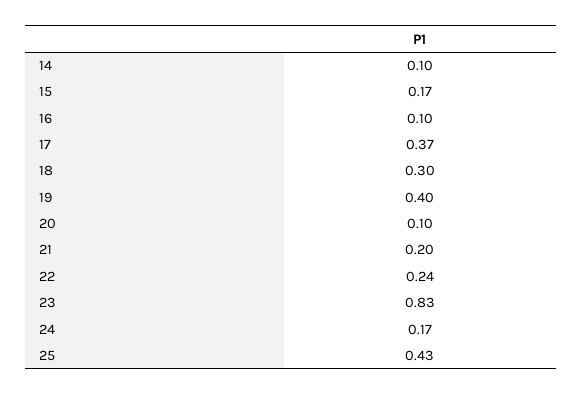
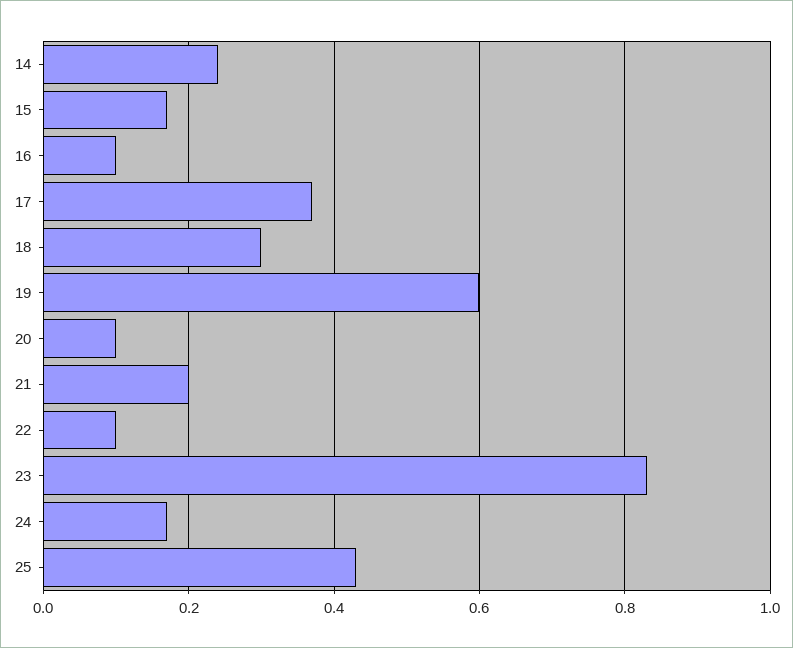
  {
-   "14": 0.1,
+   "14": 0.25,
    "15": 0.17,
    "16": 0.1,
    "17": 0.37,
    "18": 0.3,
-   "19": 0.4,
+   "19": 0.6,
    "20": 0.1,
    "21": 0.2,
-   "22": 0.24,
+   "22": 0.1,
    "23": 0.83,
    "24": 0.17,
    "25": 0.43
  }

